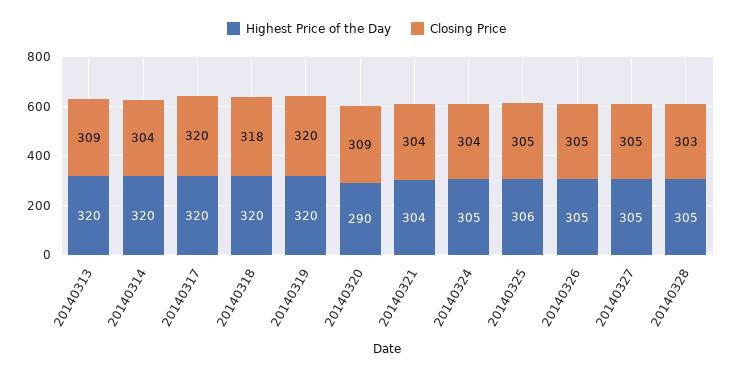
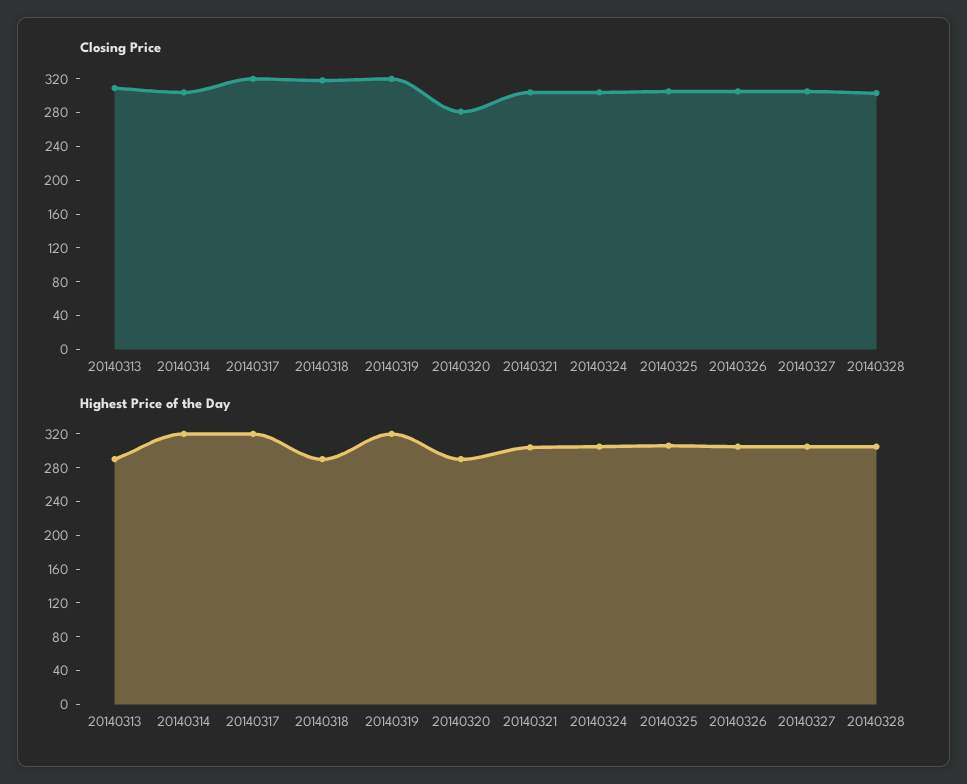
  {
    "Highest Price of the Day": {
-     "20140313": 320,
+     "20140313": 290,
      "20140314": 320,
      "20140317": 320,
-     "20140318": 320,
+     "20140318": 290,
      "20140319": 320,
      "20140320": 290,
      "20140321": 304,
      "20140324": 305,
      "20140325": 306,
      "20140326": 305,
      "20140327": 305,
      "20140328": 305
    },
    "Closing Price": {
      "20140313": 309,
      "20140314": 304,
      "20140317": 320,
      "20140318": 318,
      "20140319": 320,
-     "20140320": 309,
+     "20140320": 280,
      "20140321": 304,
      "20140324": 304,
      "20140325": 305,
      "20140326": 305,
      "20140327": 305,
      "20140328": 303
    }
  }

